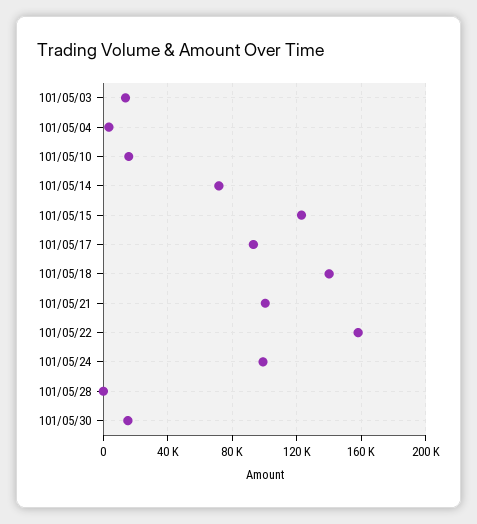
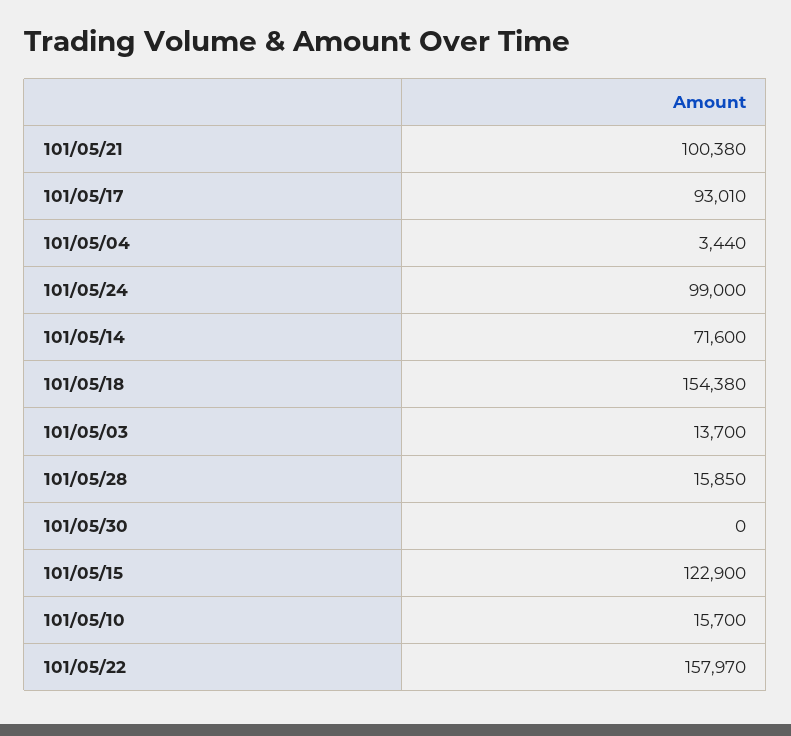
  {
    "101/05/03": 13700,
    "101/05/04": 3440,
    "101/05/10": 15700,
    "101/05/14": 71600,
    "101/05/15": 122900,
    "101/05/17": 93010,
-   "101/05/18": 140000,
+   "101/05/18": 154380,
    "101/05/21": 100380,
    "101/05/22": 157970,
    "101/05/24": 99000,
-   "101/05/28": 0,
+   "101/05/28": 15850,
-   "101/05/30": 15000
+   "101/05/30": 0
  }

